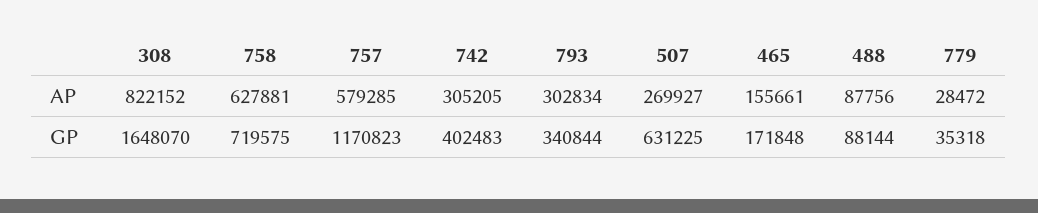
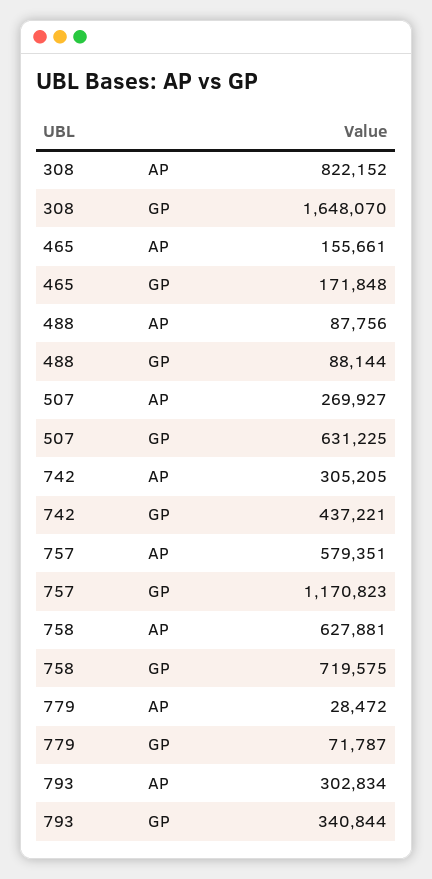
  {
    "308": {
      "AP": 822152,
      "GP": 1648070
    },
    "758": {
      "AP": 627881,
      "GP": 719575
    },
    "757": {
-     "AP": 579285,
+     "AP": 579351,
      "GP": 1170823
    },
    "742": {
      "AP": 305205,
-     "GP": 402483
+     "GP": 437221
    },
    "793": {
      "AP": 302834,
      "GP": 340844
    },
    "507": {
      "AP": 269927,
      "GP": 631225
    },
    "465": {
      "AP": 155661,
      "GP": 171848
    },
    "488": {
      "AP": 87756,
      "GP": 88144
    },
    "779": {
      "AP": 28472,
-     "GP": 35318
+     "GP": 71787
    }
  }

